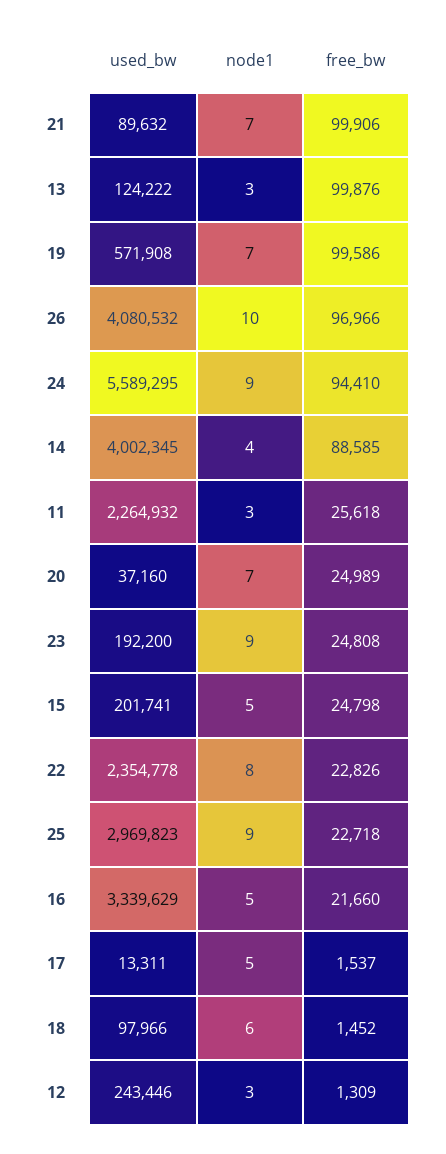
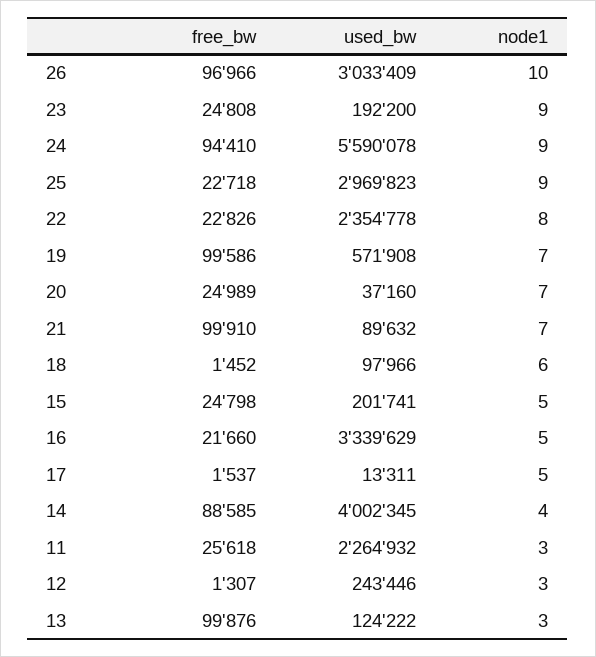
  {
    "used_bw": {
      "21": 89632,
      "13": 124222,
      "19": 571908,
-     "26": 4080532,
+     "26": 3033409,
-     "24": 5589295,
+     "24": 5590078,
      "14": 4002345,
      "11": 2264932,
      "20": 37160,
      "23": 192200,
      "15": 201741,
      "22": 2354778,
      "25": 2969823,
      "16": 3339629,
      "17": 13311,
      "18": 97966,
      "12": 243446
    },
    "node1": {
      "21": 7,
      "13": 3,
      "19": 7,
      "26": 10,
      "24": 9,
      "14": 4,
      "11": 3,
      "20": 7,
      "23": 9,
      "15": 5,
      "22": 8,
      "25": 9,
      "16": 5,
      "17": 5,
      "18": 6,
      "12": 3
    },
    "free_bw": {
-     "21": 99906,
+     "21": 99910,
      "13": 99876,
      "19": 99586,
      "26": 96966,
      "24": 94410,
      "14": 88585,
      "11": 25618,
      "20": 24989,
      "23": 24808,
      "15": 24798,
      "22": 22826,
      "25": 22718,
      "16": 21660,
      "17": 1537,
      "18": 1452,
-     "12": 1309
+     "12": 1307
    }
  }

